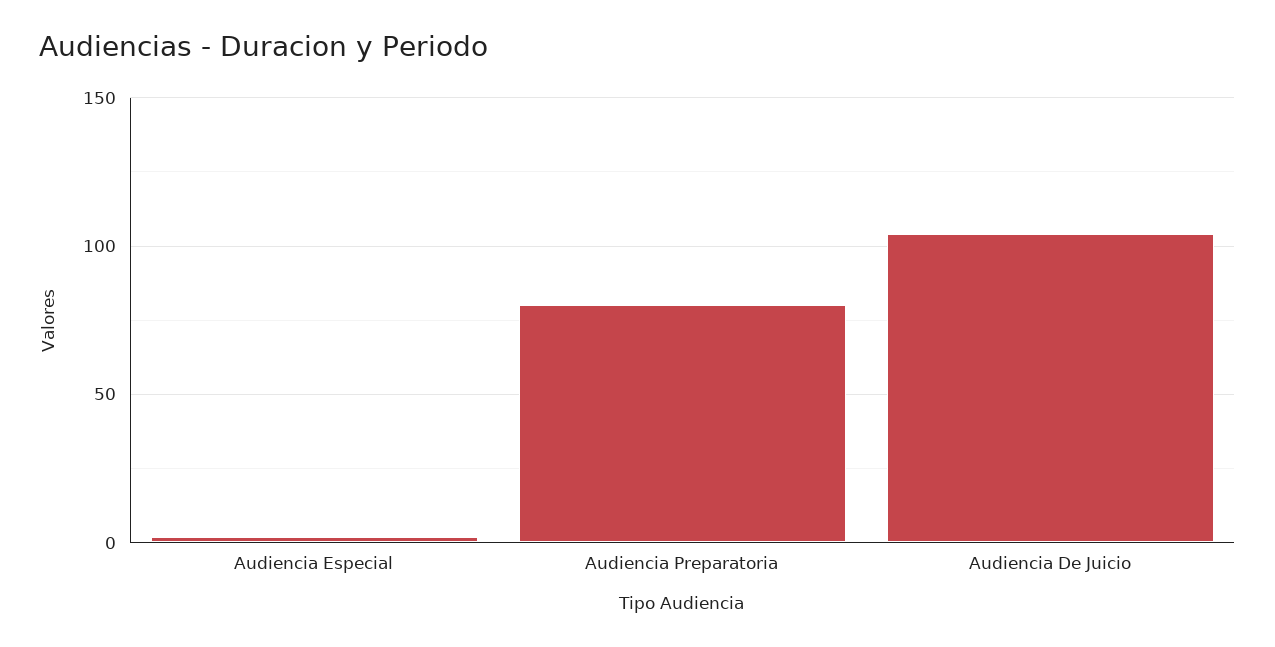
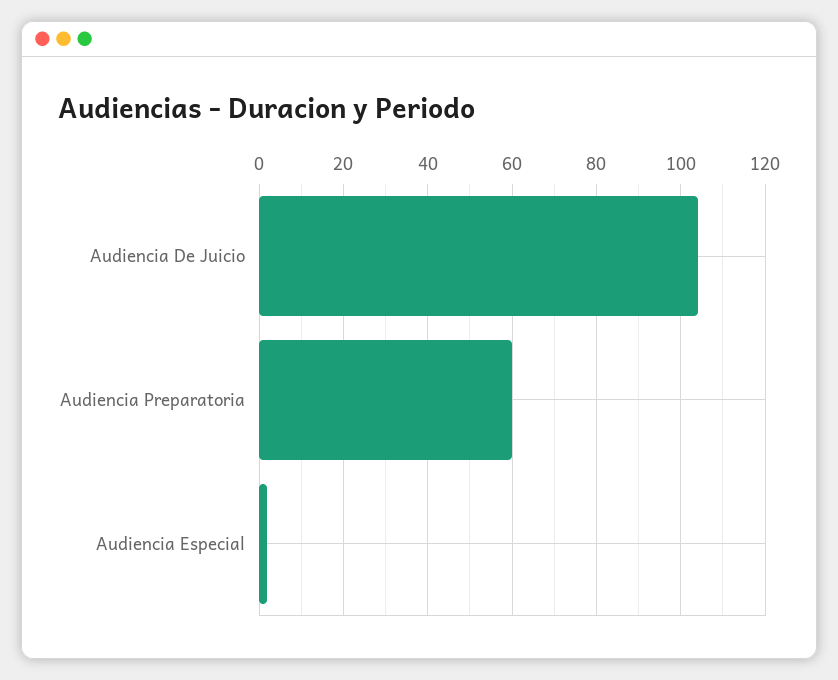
  {
    "Audiencia Especial": 0,
-   "Audiencia Preparatoria": 80,
+   "Audiencia Preparatoria": 60,
    "Audiencia De Juicio": 105
  }

